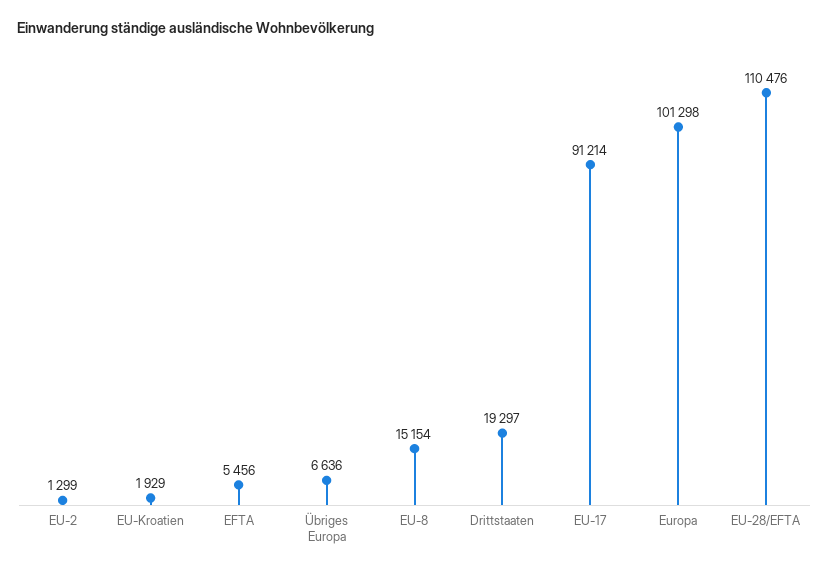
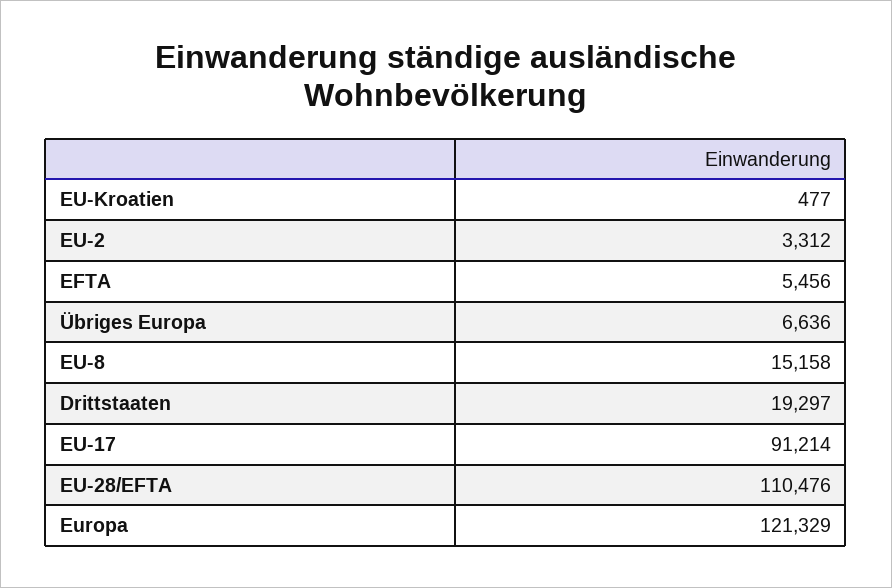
  {
-   "EU-2": 1299,
+   "EU-2": 3312,
-   "EU-Kroatien": 1929,
+   "EU-Kroatien": 477,
    "EFTA": 5456,
    "Übriges Europa": 6636,
-   "EU-8": 15154,
+   "EU-8": 15158,
    "Drittstaaten": 19297,
    "EU-17": 91214,
-   "Europa": 101298,
+   "Europa": 121329,
    "EU-28/EFTA": 110476
  }

